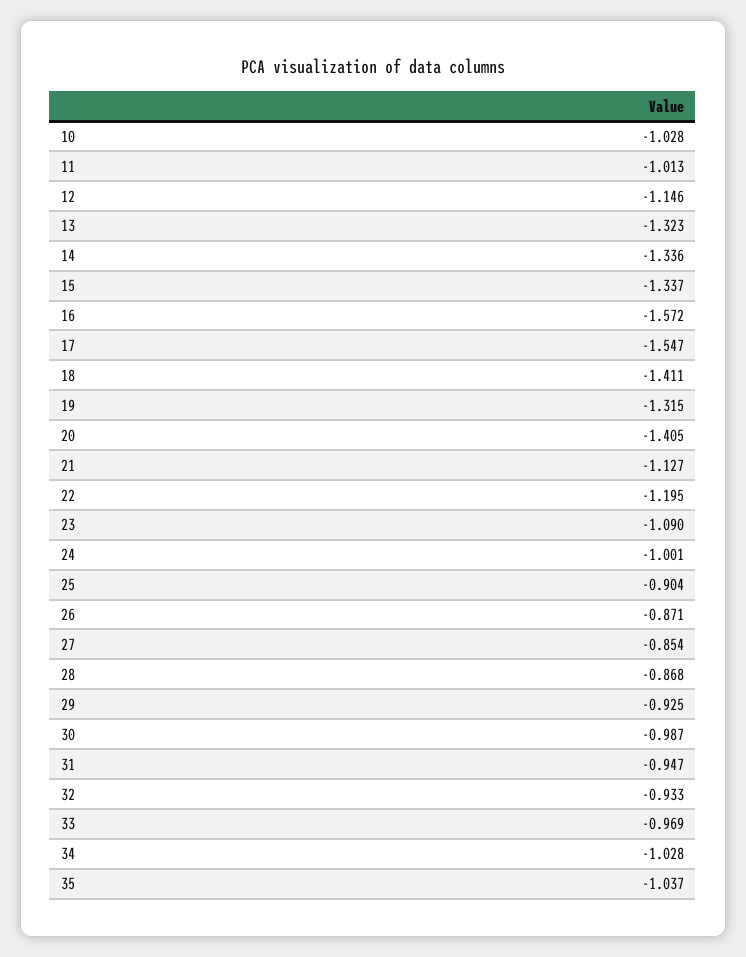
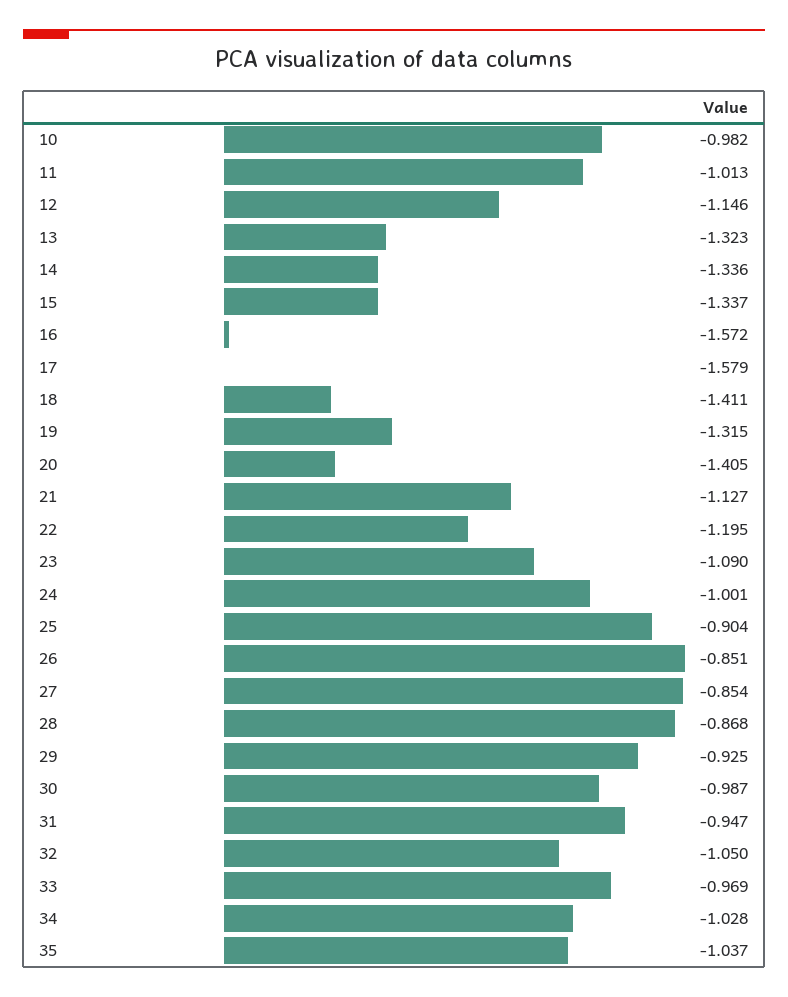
  {
-   "10": -1.028,
+   "10": -0.982,
    "11": -1.013,
    "12": -1.146,
    "13": -1.323,
    "14": -1.336,
    "15": -1.337,
    "16": -1.572,
-   "17": -1.547,
+   "17": -1.579,
    "18": -1.411,
    "19": -1.315,
    "20": -1.405,
    "21": -1.127,
    "22": -1.195,
    "23": -1.09,
    "24": -1.001,
    "25": -0.904,
-   "26": -0.871,
+   "26": -0.851,
    "27": -0.854,
    "28": -0.868,
    "29": -0.925,
    "30": -0.987,
    "31": -0.947,
-   "32": -0.933,
+   "32": -1.05,
    "33": -0.969,
    "34": -1.028,
    "35": -1.037
  }

